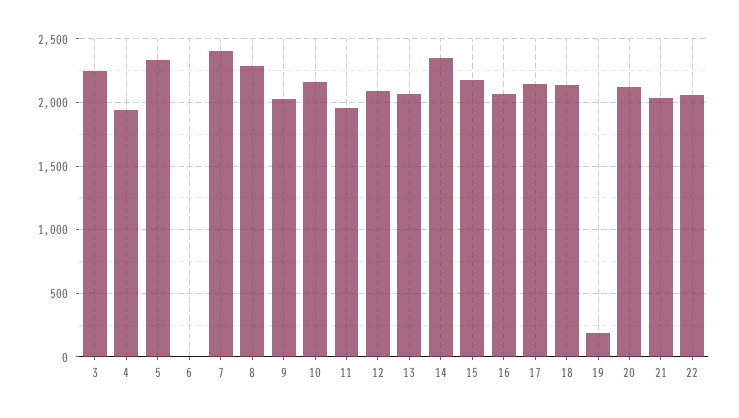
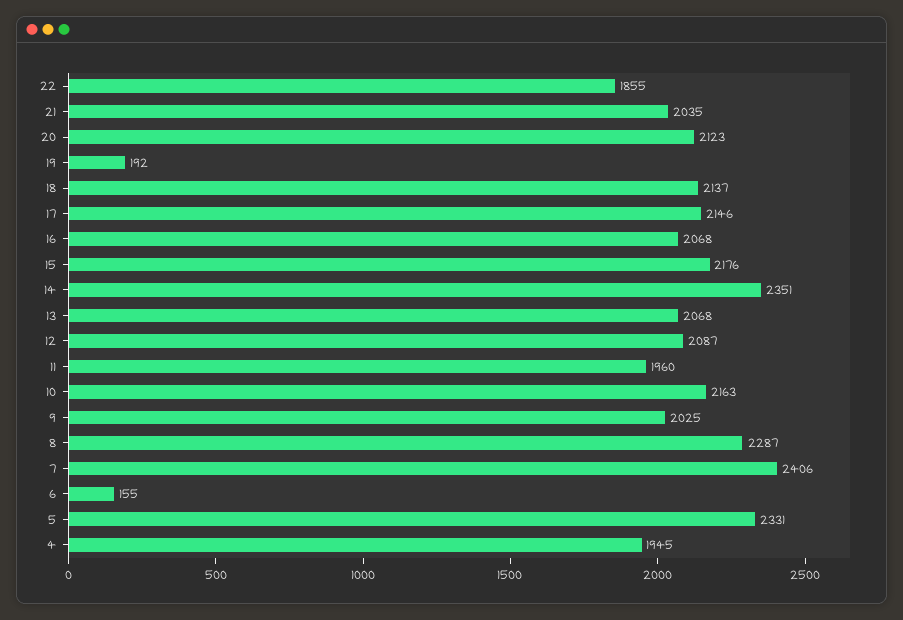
  {
-   "3": 2250,
    "4": 1945,
    "5": 2331,
-   "6": 0,
+   "6": 155,
    "7": 2406,
    "8": 2287,
    "9": 2025,
    "10": 2163,
    "11": 1960,
    "12": 2087,
    "13": 2068,
    "14": 2351,
    "15": 2176,
    "16": 2068,
    "17": 2146,
    "18": 2137,
    "19": 192,
    "20": 2123,
    "21": 2035,
-   "22": 2050
+   "22": 1855
  }

